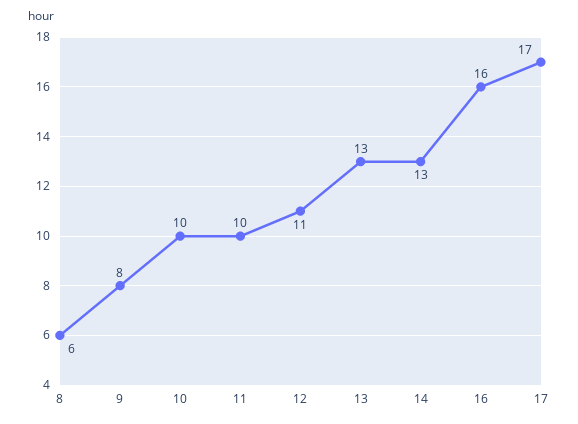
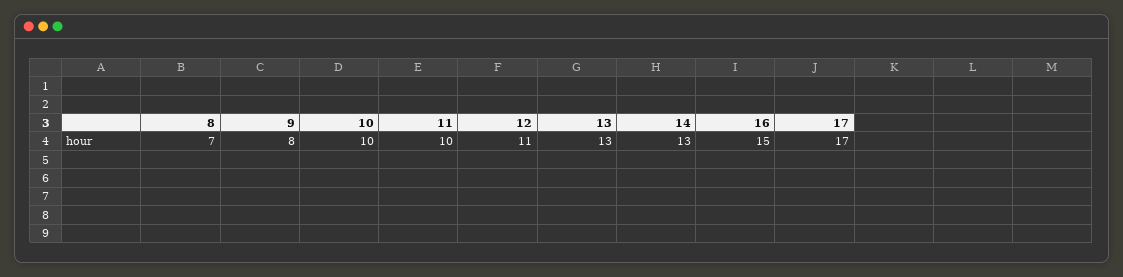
  {
-   "8": 6,
+   "8": 7,
    "9": 8,
    "10": 10,
    "11": 10,
    "12": 11,
    "13": 13,
    "14": 13,
-   "16": 16,
+   "16": 15,
    "17": 17
  }

